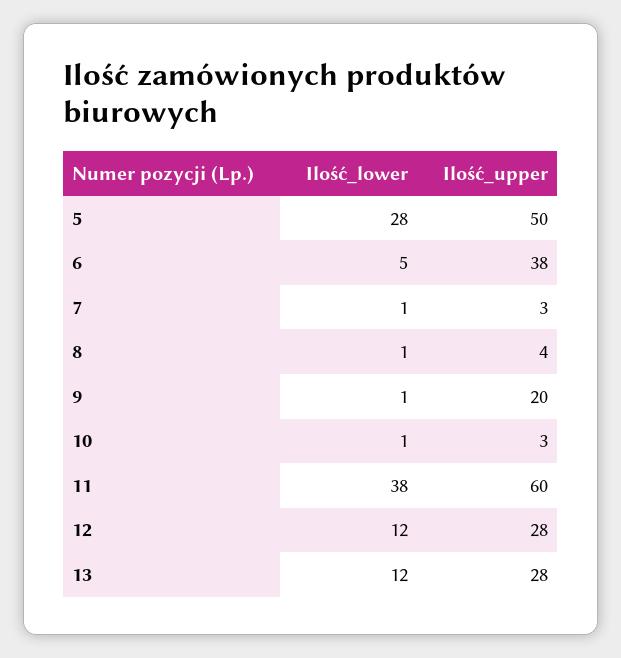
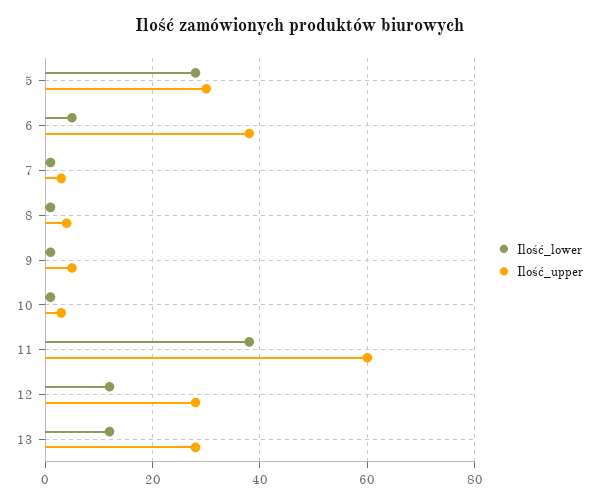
  {
    "Ilość_lower": {
      "5": 28,
      "6": 5,
      "7": 1,
      "8": 1,
      "9": 1,
      "10": 1,
      "11": 38,
      "12": 12,
      "13": 12
    },
    "Ilość_upper": {
-     "5": 50,
+     "5": 30,
      "6": 38,
      "7": 3,
      "8": 4,
-     "9": 20,
+     "9": 5,
      "10": 3,
      "11": 60,
      "12": 28,
      "13": 28
    }
  }

